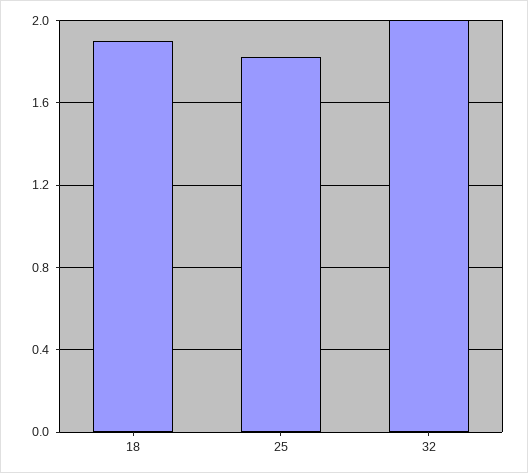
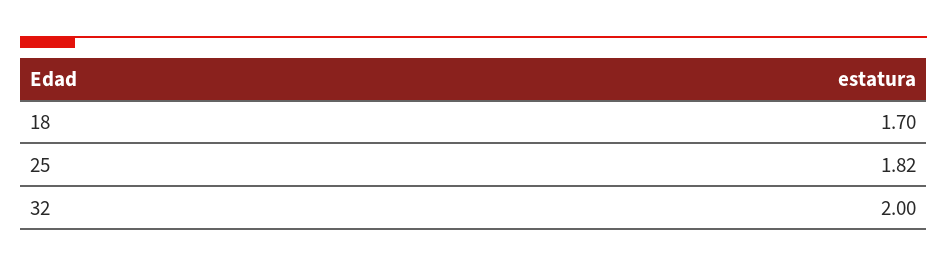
  {
-   "18": 1.9,
+   "18": 1.7,
    "25": 1.82,
    "32": 2
  }

